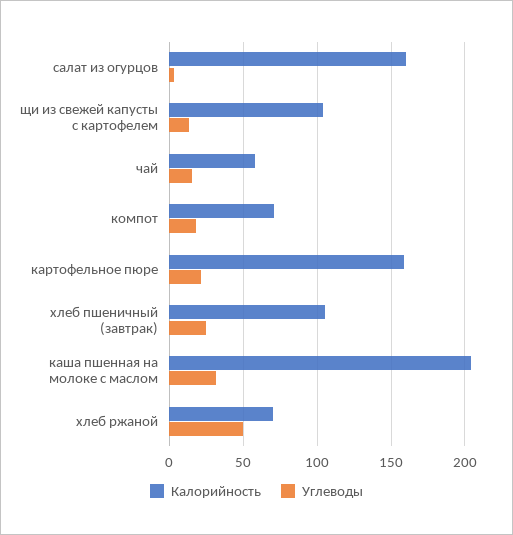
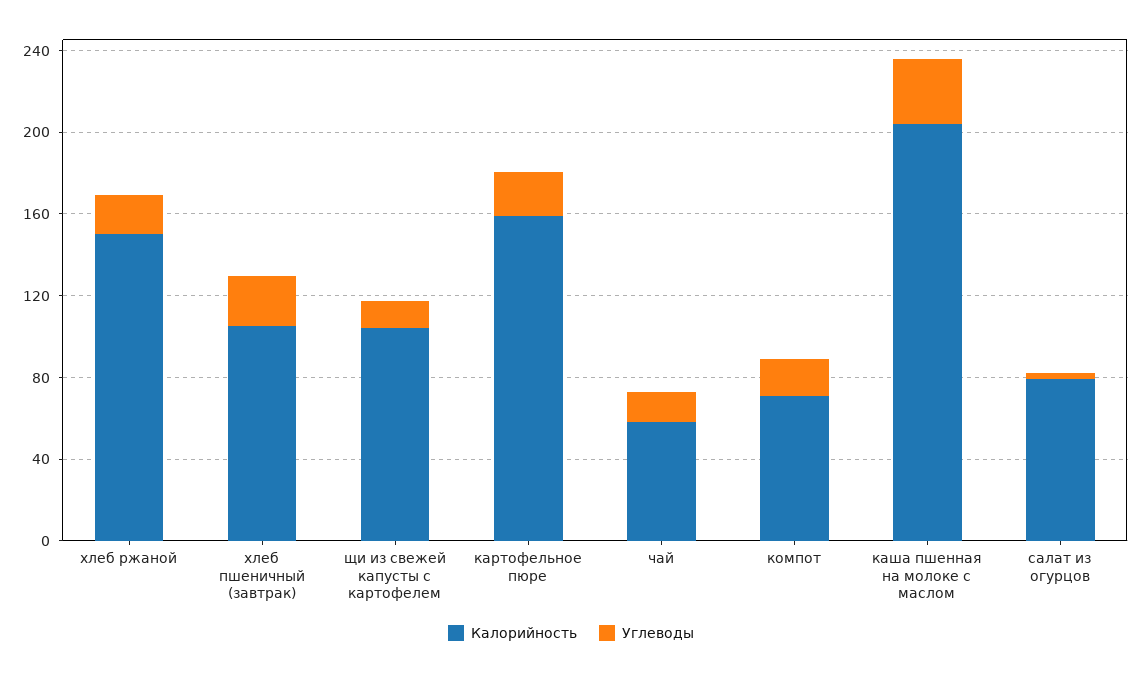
  {
    "Калорийность": {
-     "салат из огурцов": 160,
+     "салат из огурцов": 80,
      "щи из свежей капусты с картофелем": 105,
      "чай": 60,
      "компот": 70,
      "картофельное пюре": 160,
      "хлеб пшеничный (завтрак)": 105,
      "каша пшенная на молоке с маслом": 205,
-     "хлеб ржаной": 70
+     "хлеб ржаной": 150
    },
    "Углеводы": {
      "салат из огурцов": 5,
      "щи из свежей капусты с картофелем": 15,
      "чай": 15,
      "компот": 20,
      "картофельное пюре": 20,
      "хлеб пшеничный (завтрак)": 25,
      "каша пшенная на молоке с маслом": 30,
-     "хлеб ржаной": 50
+     "хлеб ржаной": 20
    }
  }

